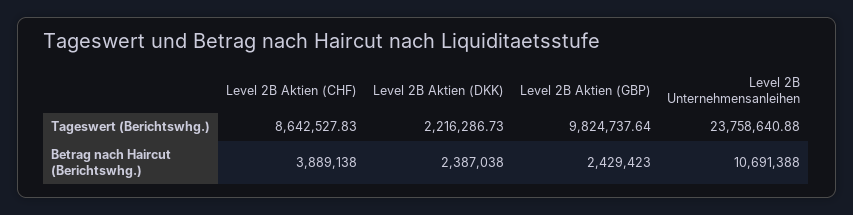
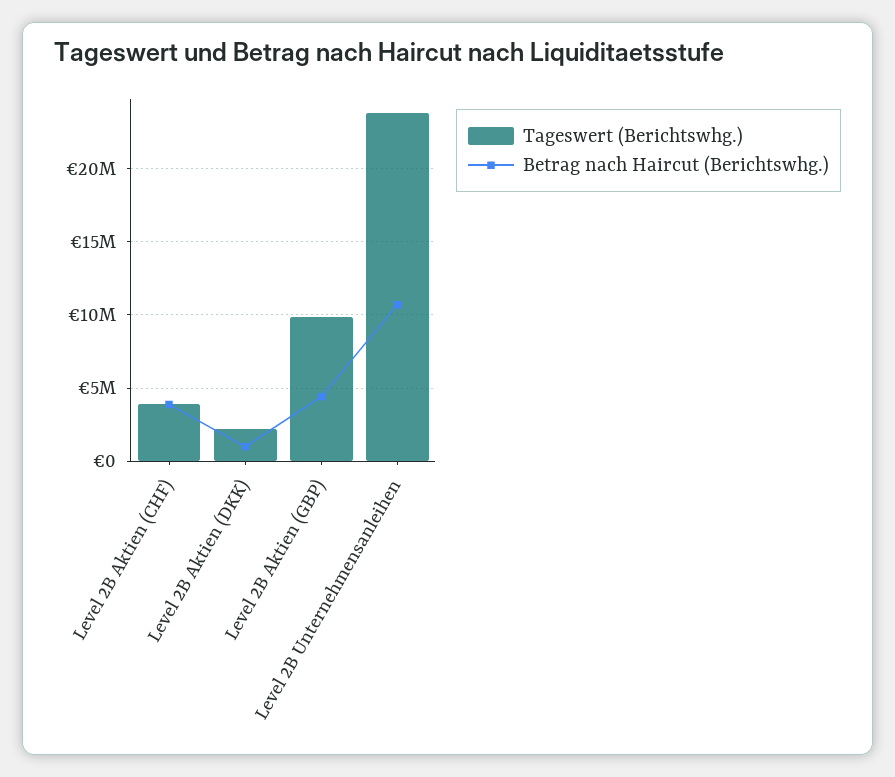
  {
    "Tageswert (Berichtswhg.)": {
-     "Level 2B Aktien (CHF)": 8642527.83,
+     "Level 2B Aktien (CHF)": 4000000,
      "Level 2B Aktien (DKK)": 2216286.73,
      "Level 2B Aktien (GBP)": 9824737.64,
      "Level 2B Unternehmensanleihen": 23758640.88
    },
    "Betrag nach Haircut (Berichtswhg.)": {
      "Level 2B Aktien (CHF)": 3889138,
-     "Level 2B Aktien (DKK)": 2387038,
+     "Level 2B Aktien (DKK)": 1000000,
-     "Level 2B Aktien (GBP)": 2429423,
+     "Level 2B Aktien (GBP)": 4500000,
      "Level 2B Unternehmensanleihen": 10691388
    }
  }

